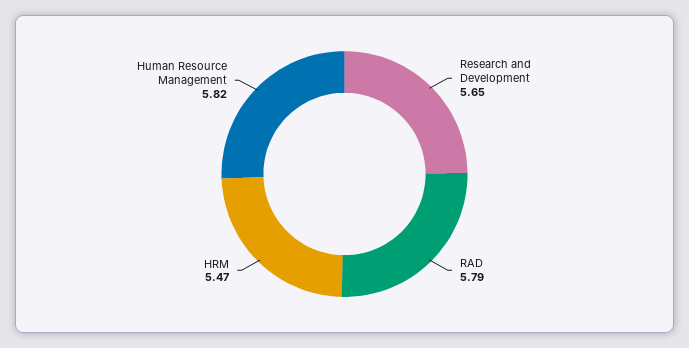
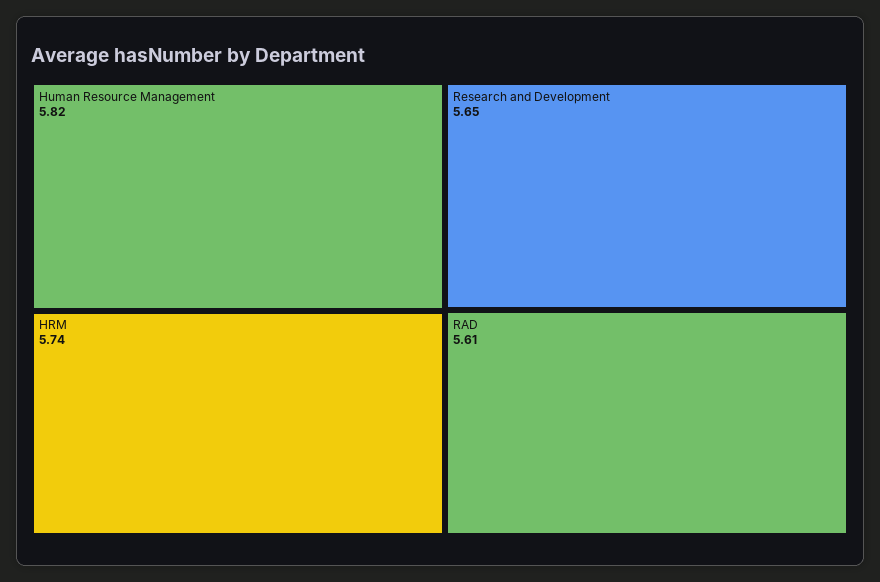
  {
    "Research and Development": 5.65,
-   "RAD": 5.79,
+   "RAD": 5.61,
-   "HRM": 5.47,
+   "HRM": 5.74,
    "Human Resource Management": 5.82
  }

